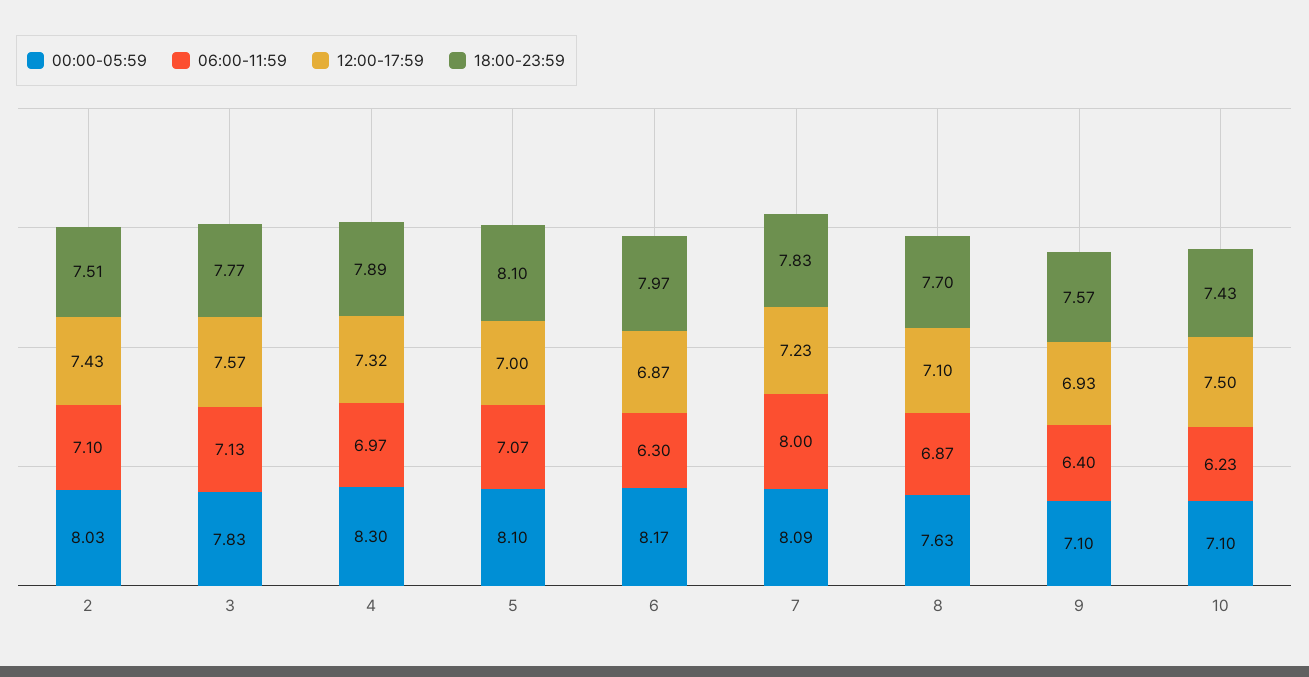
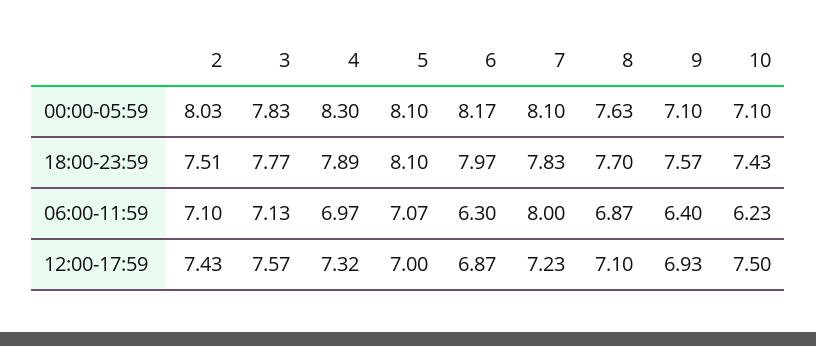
  {
    "00:00-05:59": {
      "2": 8.03,
      "3": 7.83,
      "4": 8.3,
      "5": 8.1,
      "6": 8.17,
-     "7": 8.09,
+     "7": 8.1,
      "8": 7.63,
      "9": 7.1,
      "10": 7.1
    },
    "06:00-11:59": {
      "2": 7.1,
      "3": 7.13,
      "4": 6.97,
      "5": 7.07,
      "6": 6.3,
      "7": 8,
      "8": 6.87,
      "9": 6.4,
      "10": 6.23
    },
    "12:00-17:59": {
      "2": 7.43,
      "3": 7.57,
      "4": 7.32,
      "5": 7,
      "6": 6.87,
      "7": 7.23,
      "8": 7.1,
      "9": 6.93,
      "10": 7.5
    },
    "18:00-23:59": {
      "2": 7.51,
      "3": 7.77,
      "4": 7.89,
      "5": 8.1,
      "6": 7.97,
      "7": 7.83,
      "8": 7.7,
      "9": 7.57,
      "10": 7.43
    }
  }

